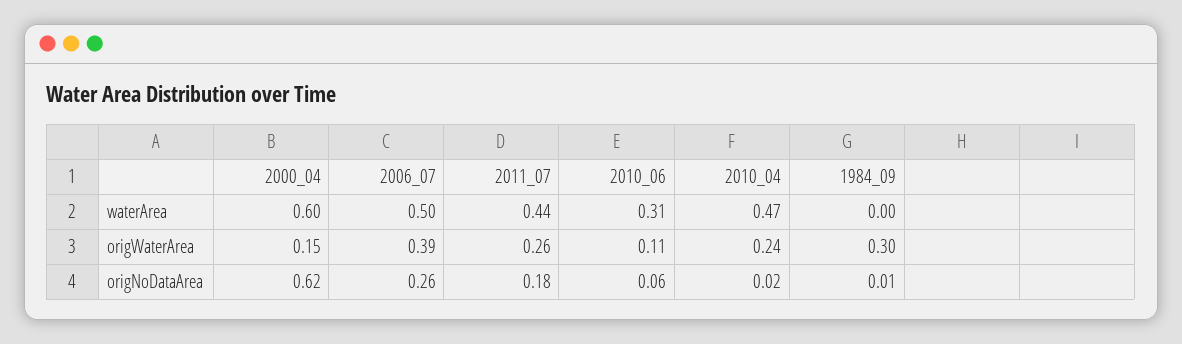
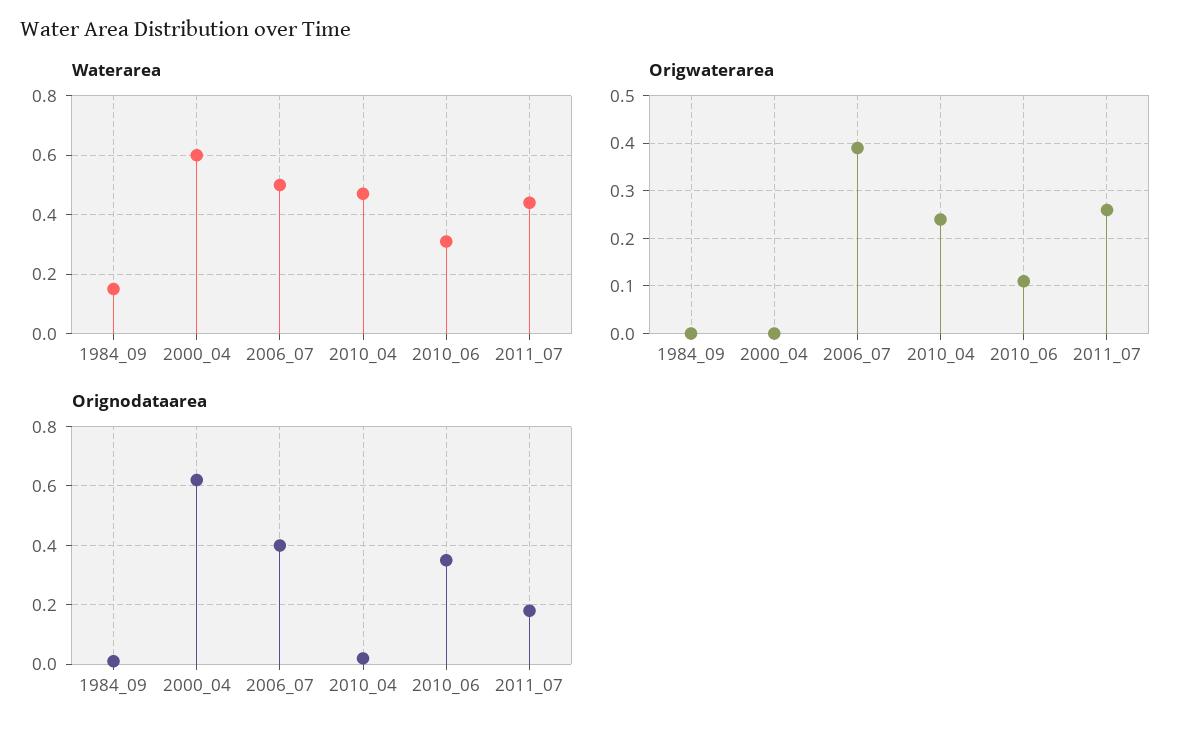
  {
    "waterArea": {
      "2000_04": 0.6,
      "2006_07": 0.5,
      "2011_07": 0.44,
      "2010_06": 0.31,
      "2010_04": 0.47,
-     "1984_09": 0
+     "1984_09": 0.15
    },
    "origWaterArea": {
-     "2000_04": 0.15,
+     "2000_04": 0,
      "2006_07": 0.39,
      "2011_07": 0.26,
      "2010_06": 0.11,
      "2010_04": 0.24,
-     "1984_09": 0.3
+     "1984_09": 0
    },
    "origNoDataArea": {
      "2000_04": 0.62,
-     "2006_07": 0.26,
+     "2006_07": 0.4,
      "2011_07": 0.18,
-     "2010_06": 0.06,
+     "2010_06": 0.35,
      "2010_04": 0.02,
      "1984_09": 0.01
    }
  }

